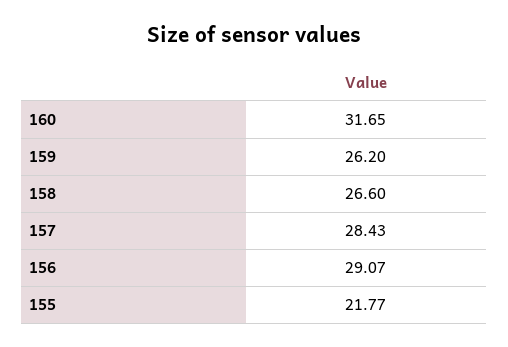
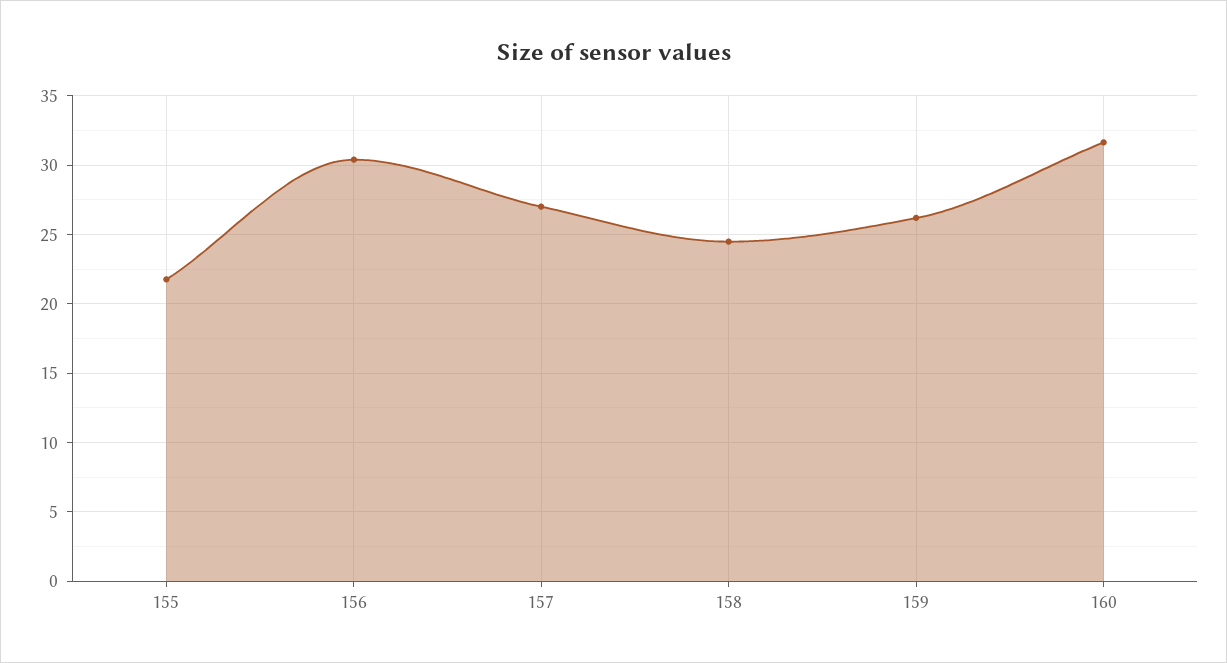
  {
    "160": 31.65,
    "159": 26.2,
-   "158": 26.6,
+   "158": 24.5,
-   "157": 28.43,
+   "157": 27,
-   "156": 29.07,
+   "156": 30.5,
    "155": 21.77
  }

